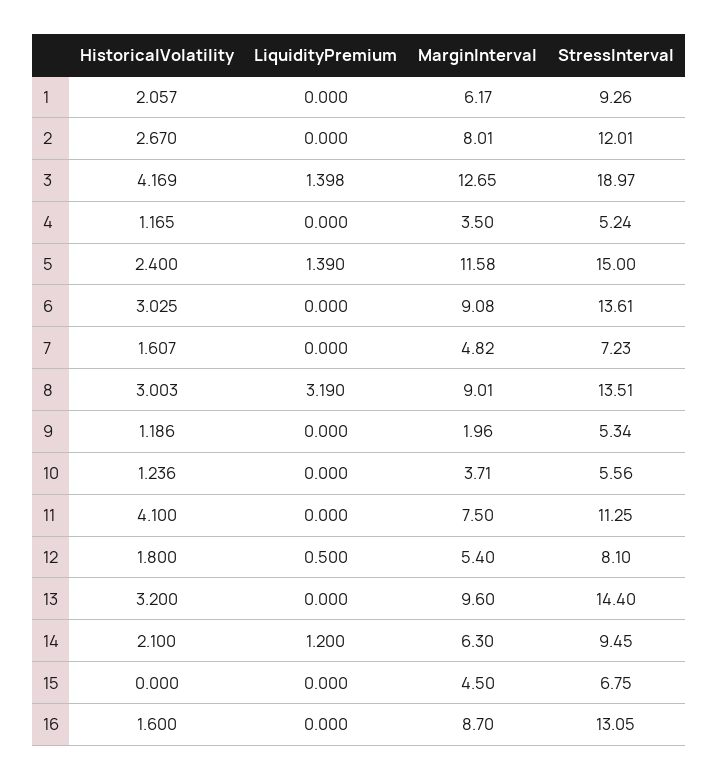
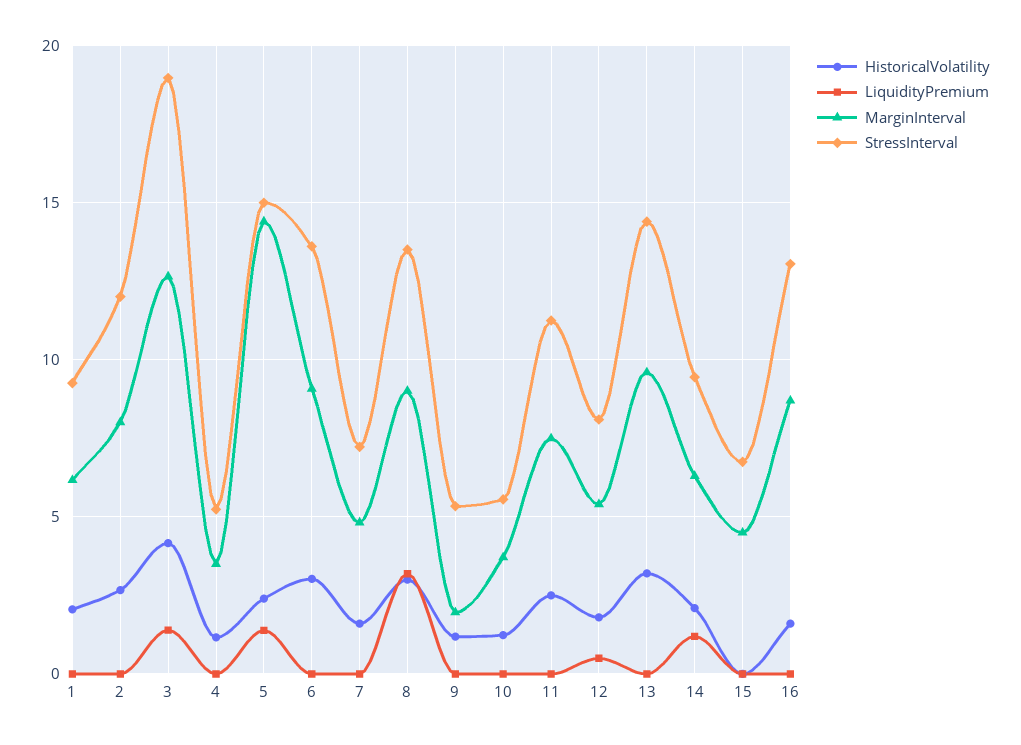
  {
    "HistoricalVolatility": {
      "1": 2.057,
      "2": 2.67,
      "3": 4.169,
      "4": 1.165,
      "5": 2.4,
      "6": 3.025,
      "7": 1.607,
      "8": 3.003,
      "9": 1.186,
      "10": 1.236,
-     "11": 4.1,
+     "11": 2.5,
      "12": 1.8,
      "13": 3.2,
      "14": 2.1,
      "15": 0,
      "16": 1.6
    },
    "LiquidityPremium": {
      "1": 0,
      "2": 0,
      "3": 1.398,
      "4": 0,
      "5": 1.39,
      "6": 0,
      "7": 0,
      "8": 3.19,
      "9": 0,
      "10": 0,
      "11": 0,
      "12": 0.5,
      "13": 0,
      "14": 1.2,
      "15": 0,
      "16": 0
    },
    "MarginInterval": {
      "1": 6.17,
      "2": 8.01,
      "3": 12.65,
      "4": 3.5,
-     "5": 11.58,
+     "5": 14.5,
      "6": 9.08,
      "7": 4.82,
      "8": 9.01,
      "9": 1.96,
      "10": 3.71,
      "11": 7.5,
      "12": 5.4,
      "13": 9.6,
      "14": 6.3,
      "15": 4.5,
      "16": 8.7
    },
    "StressInterval": {
      "1": 9.26,
      "2": 12.01,
      "3": 18.97,
      "4": 5.24,
      "5": 15,
      "6": 13.61,
      "7": 7.23,
      "8": 13.51,
      "9": 5.34,
      "10": 5.56,
      "11": 11.25,
      "12": 8.1,
      "13": 14.4,
      "14": 9.45,
      "15": 6.75,
      "16": 13.05
    }
  }

